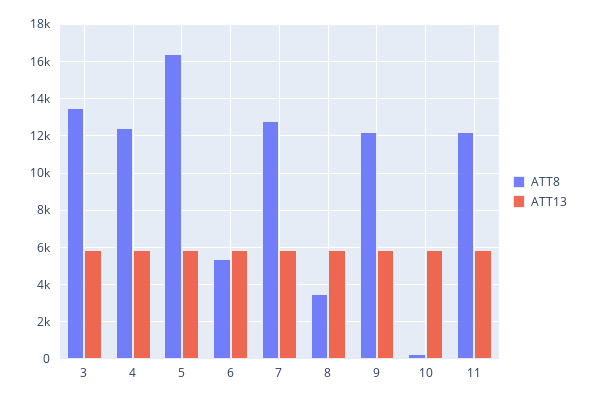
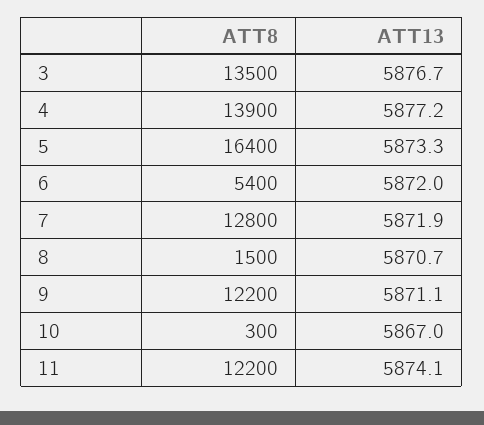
  {
    "ATT8": {
      "3": 13500,
-     "4": 12500,
+     "4": 13900,
      "5": 16400,
      "6": 5400,
      "7": 12800,
-     "8": 3500,
+     "8": 1500,
      "9": 12200,
      "10": 300,
      "11": 12200
    },
    "ATT13": {
      "3": 5876.7,
      "4": 5877.2,
      "5": 5873.3,
      "6": 5872,
      "7": 5871.9,
      "8": 5870.7,
      "9": 5871.1,
      "10": 5867,
      "11": 5874.1
    }
  }

